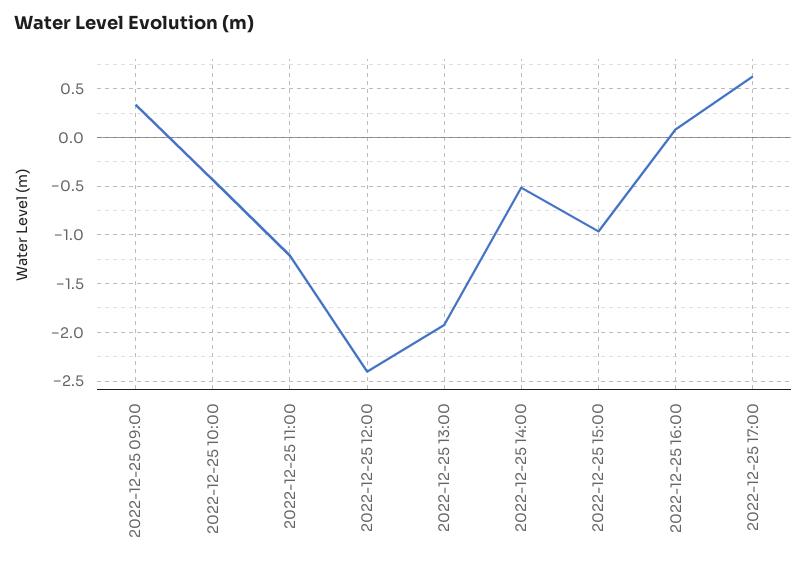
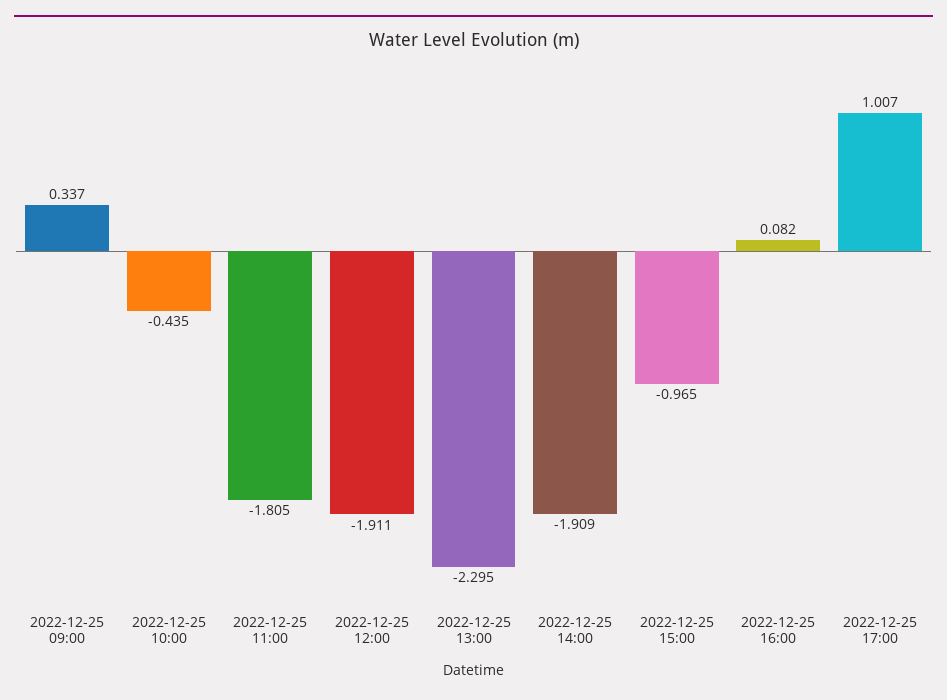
  {
    "2022-12-25 09:00": 0.337,
    "2022-12-25 10:00": -0.435,
-   "2022-12-25 11:00": -1.2,
+   "2022-12-25 11:00": -1.805,
-   "2022-12-25 12:00": -2.4,
+   "2022-12-25 12:00": -1.911,
-   "2022-12-25 13:00": -1.9,
+   "2022-12-25 13:00": -2.295,
-   "2022-12-25 14:00": -0.5,
+   "2022-12-25 14:00": -1.909,
    "2022-12-25 15:00": -0.965,
    "2022-12-25 16:00": 0.082,
-   "2022-12-25 17:00": 0.6
+   "2022-12-25 17:00": 1.007
  }

